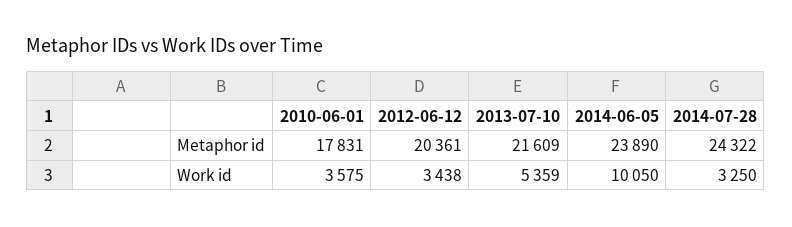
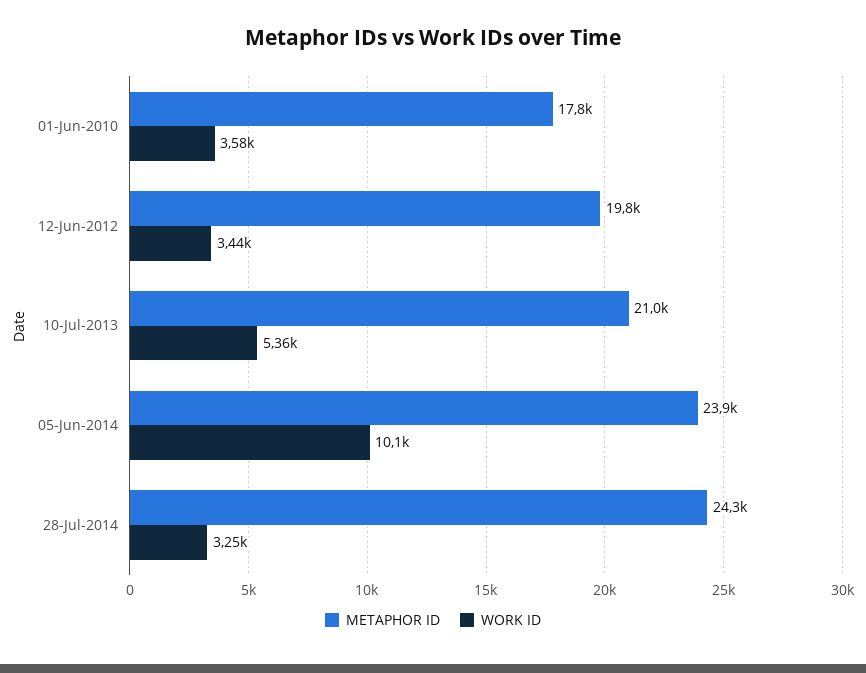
  {
    "Metaphor id": {
      "2010-06-01": 17831,
-     "2012-06-12": 20361,
+     "2012-06-12": 19800,
-     "2013-07-10": 21609,
+     "2013-07-10": 21000,
      "2014-06-05": 23890,
      "2014-07-28": 24322
    },
    "Work id": {
      "2010-06-01": 3575,
      "2012-06-12": 3438,
      "2013-07-10": 5359,
      "2014-06-05": 10050,
      "2014-07-28": 3250
    }
  }

